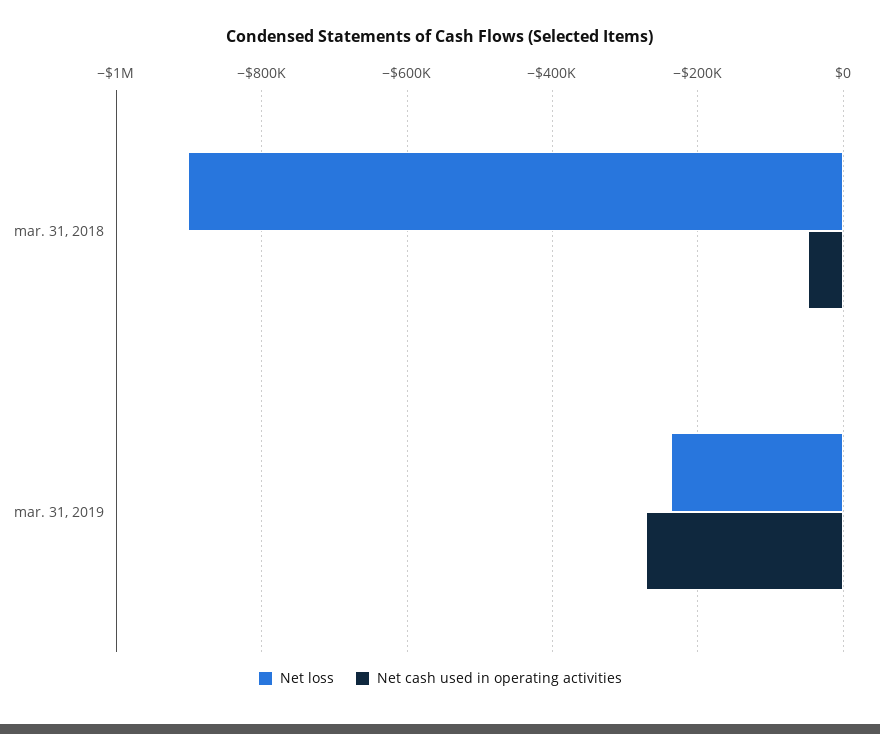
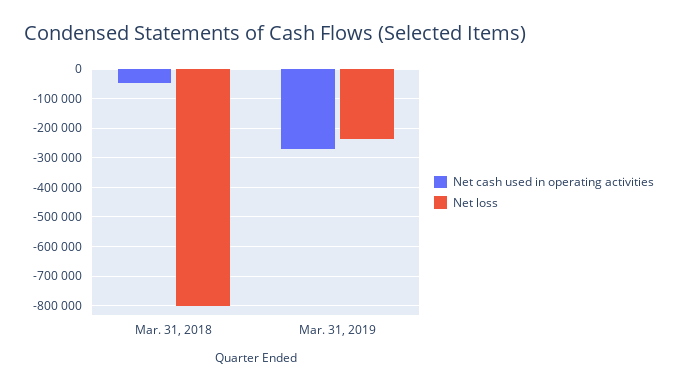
  {
    "Net loss": {
-     "mar. 31, 2018": -900000,
+     "mar. 31, 2018": -800000,
      "mar. 31, 2019": -240000
    },
    "Net cash used in operating activities": {
      "mar. 31, 2018": -40000,
      "mar. 31, 2019": -280000
    }
  }

